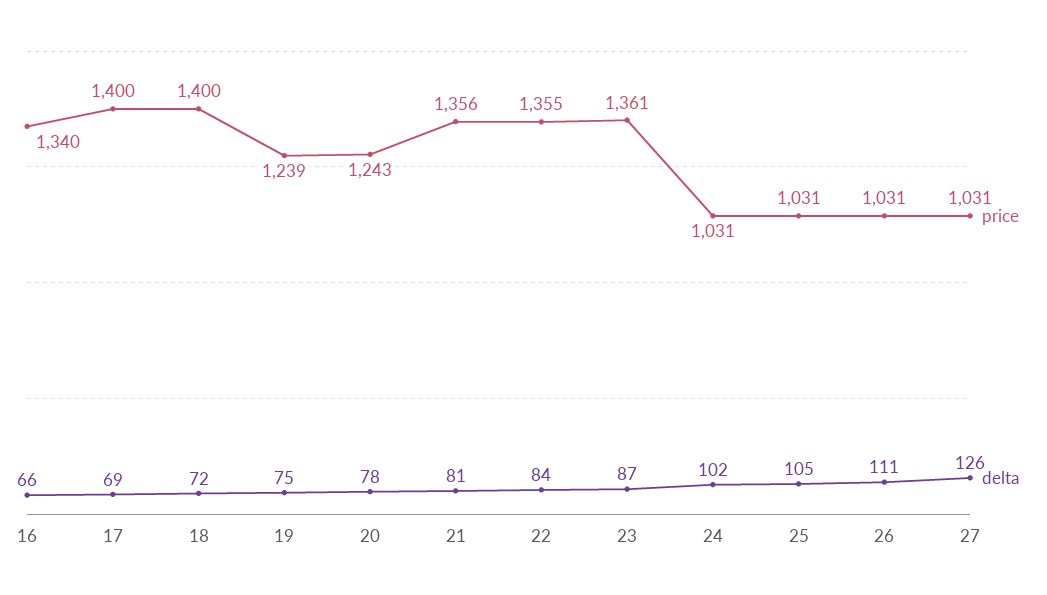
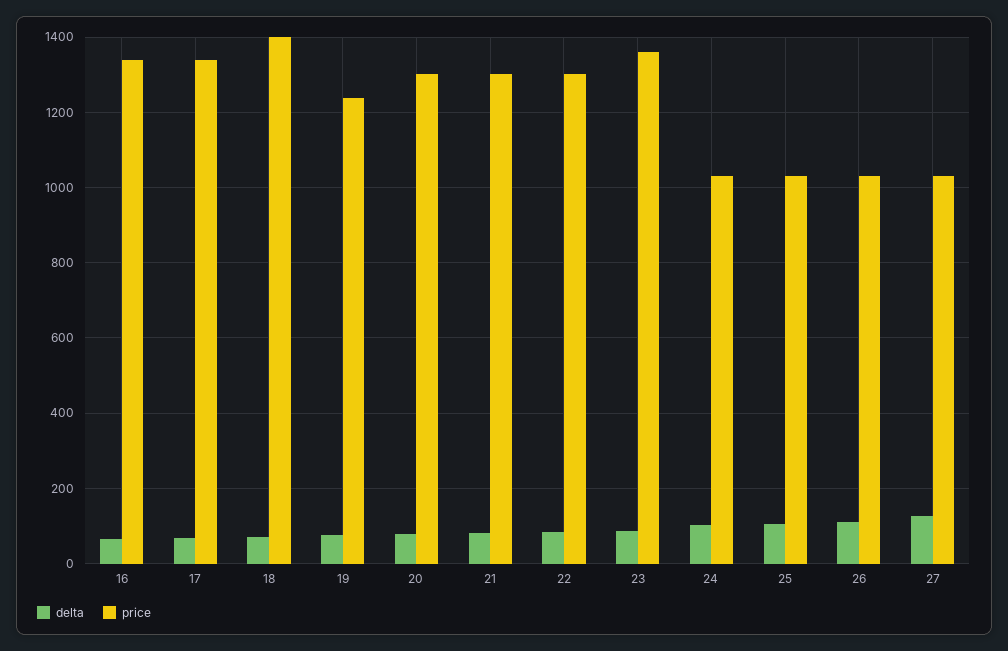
  {
    "price": {
      "16": 1340,
-     "17": 1400,
+     "17": 1340,
      "18": 1400,
      "19": 1239,
-     "20": 1243,
+     "20": 1300,
-     "21": 1356,
+     "21": 1300,
-     "22": 1355,
+     "22": 1300,
      "23": 1361,
      "24": 1031,
      "25": 1031,
      "26": 1031,
      "27": 1031
    },
    "delta": {
      "16": 66,
      "17": 69,
      "18": 72,
      "19": 75,
      "20": 78,
      "21": 81,
      "22": 84,
      "23": 87,
      "24": 102,
      "25": 105,
      "26": 111,
      "27": 126
    }
  }

